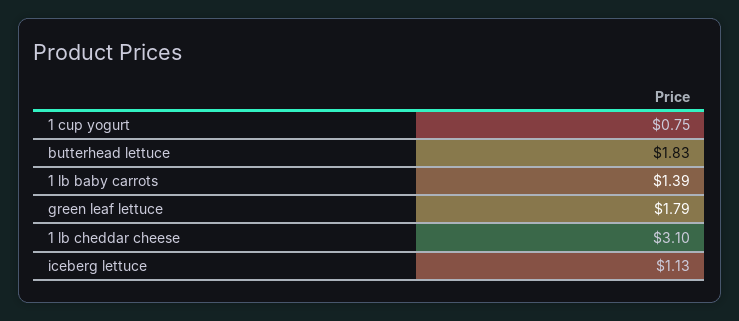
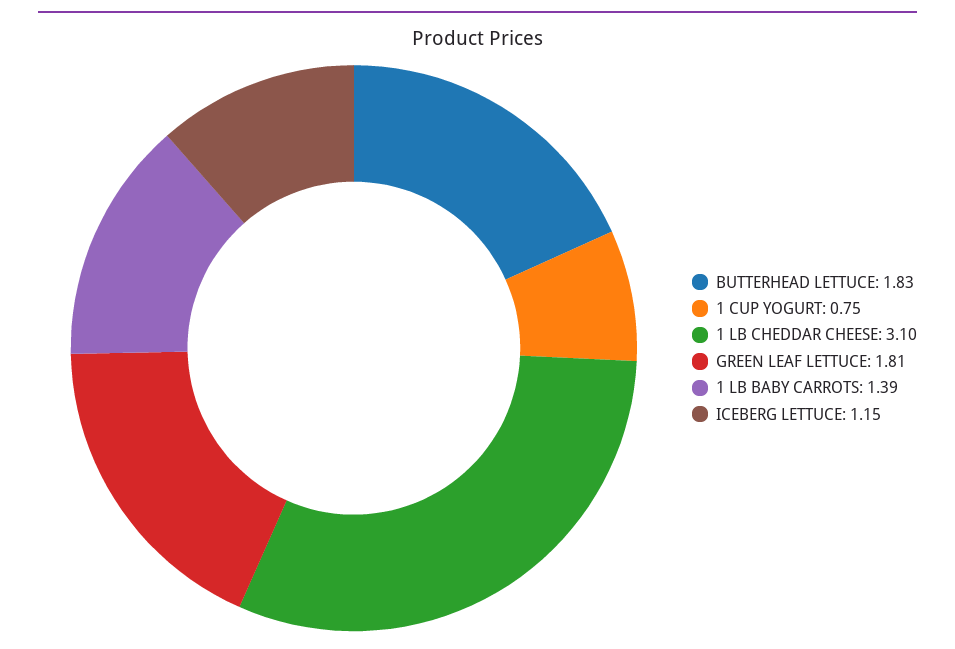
  {
    "1 cup yogurt": 0.75,
    "butterhead lettuce": 1.83,
    "1 lb baby carrots": 1.39,
-   "green leaf lettuce": 1.79,
+   "green leaf lettuce": 1.81,
    "1 lb cheddar cheese": 3.1,
-   "iceberg lettuce": 1.13
+   "iceberg lettuce": 1.15
  }

